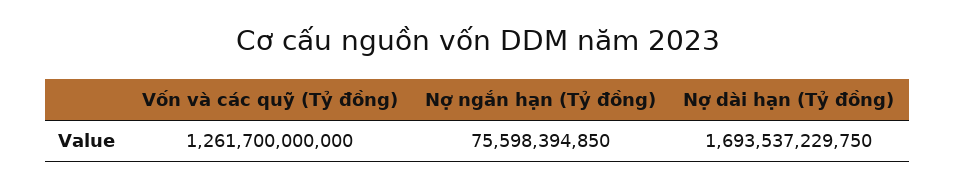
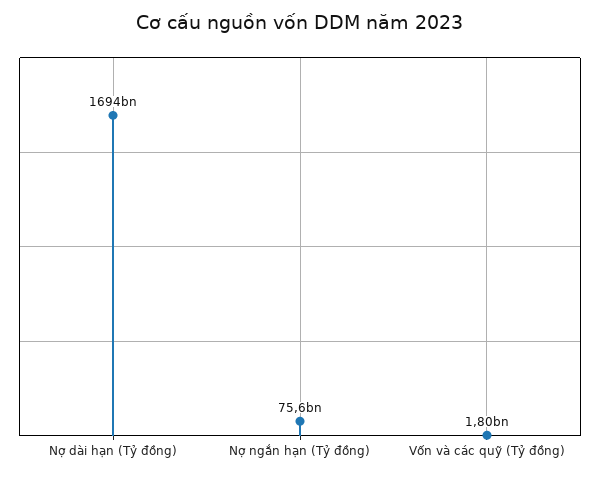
  {
-   "Vốn và các quỹ (Tỷ đồng)": 1261700000000,
+   "Vốn và các quỹ (Tỷ đồng)": 1800000000,
    "Nợ ngắn hạn (Tỷ đồng)": 75598394850,
    "Nợ dài hạn (Tỷ đồng)": 1693537229750
  }

